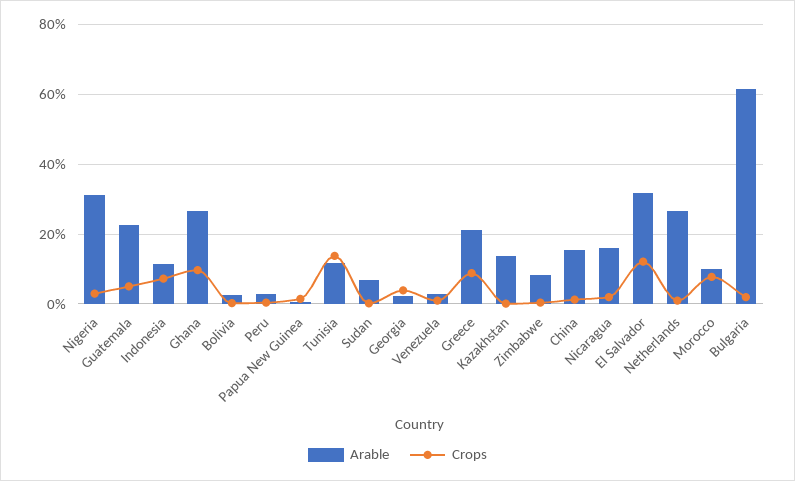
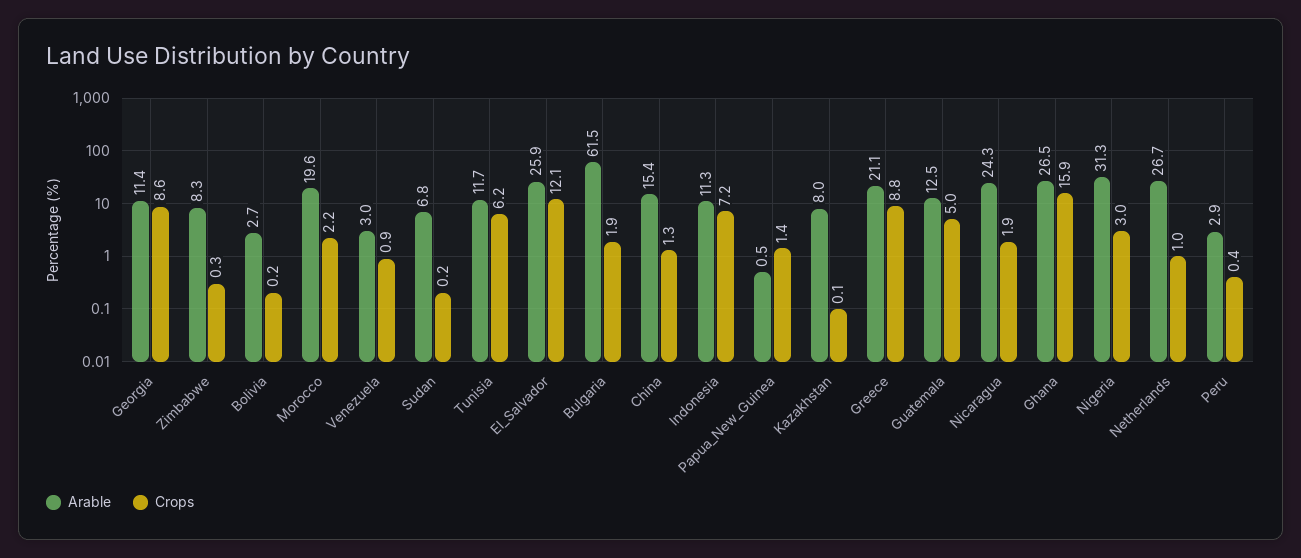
  {
    "Arable": {
      "Nigeria": 31.3,
-     "Guatemala": 22,
+     "Guatemala": 12.5,
      "Indonesia": 11.3,
      "Ghana": 26.5,
      "Bolivia": 2.7,
      "Peru": 2.9,
      "Papua New Guinea": 0.5,
      "Tunisia": 11.7,
      "Sudan": 6.8,
-     "Georgia": 2,
+     "Georgia": 11.4,
      "Venezuela": 3,
      "Greece": 21.1,
-     "Kazakhstan": 14,
+     "Kazakhstan": 8,
      "Zimbabwe": 8.3,
      "China": 15.4,
-     "Nicaragua": 16,
+     "Nicaragua": 24.3,
-     "El Salvador": 32,
+     "El Salvador": 25.9,
      "Netherlands": 26.7,
-     "Morocco": 10,
+     "Morocco": 19.6,
      "Bulgaria": 61.5
    },
    "Crops": {
      "Nigeria": 3,
      "Guatemala": 5,
      "Indonesia": 7.2,
-     "Ghana": 10,
+     "Ghana": 15.9,
      "Bolivia": 0.2,
      "Peru": 0.4,
      "Papua New Guinea": 1.4,
-     "Tunisia": 14,
+     "Tunisia": 6.2,
      "Sudan": 0.2,
-     "Georgia": 4,
+     "Georgia": 8.6,
      "Venezuela": 0.9,
      "Greece": 8.8,
      "Kazakhstan": 0.1,
      "Zimbabwe": 0.3,
      "China": 1.3,
      "Nicaragua": 1.9,
      "El Salvador": 12.1,
      "Netherlands": 1,
-     "Morocco": 8,
+     "Morocco": 2.2,
      "Bulgaria": 1.9
    }
  }

